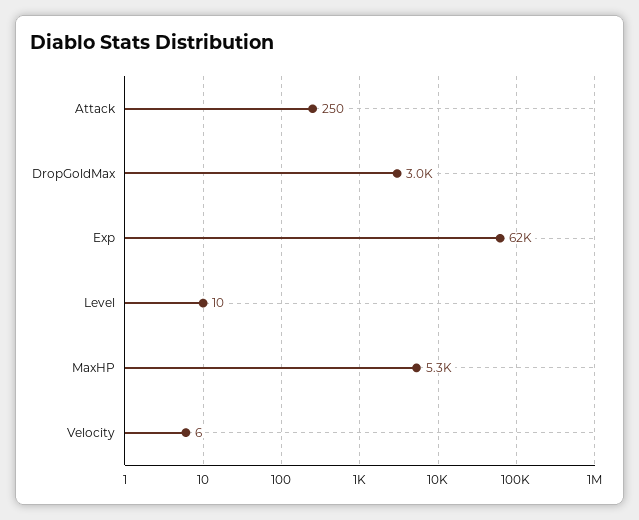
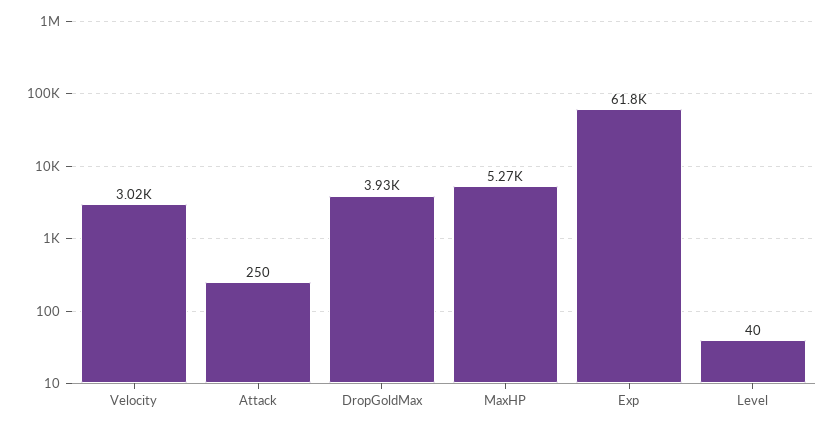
  {
    "Attack": 250,
-   "DropGoldMax": 3000,
+   "DropGoldMax": 3930,
    "Exp": 61800,
-   "Level": 10,
+   "Level": 40,
    "MaxHP": 5270,
-   "Velocity": 6
+   "Velocity": 3020
  }

